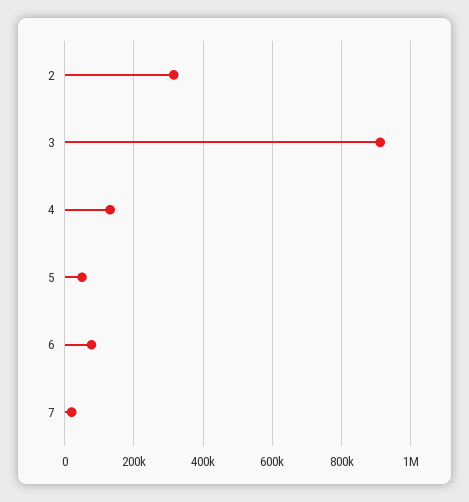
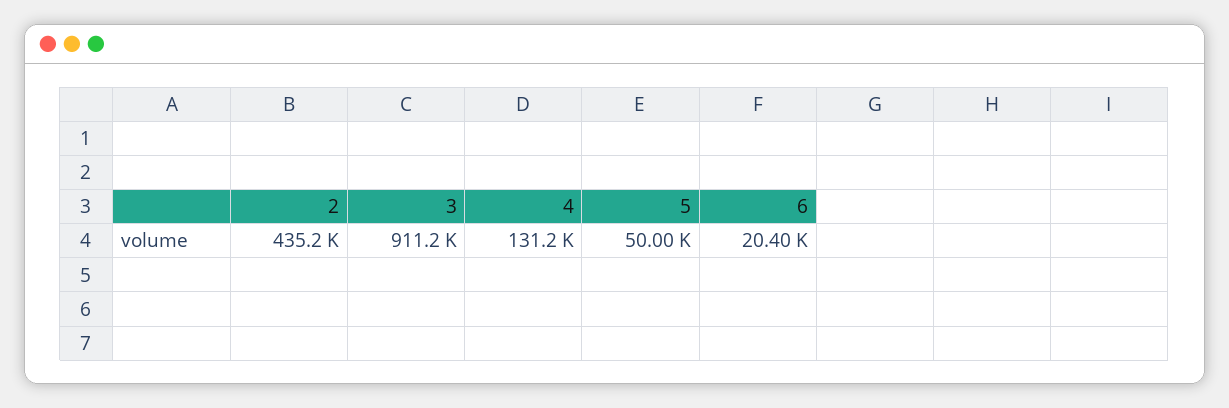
  {
-   "2": 320000,
+   "2": 435200,
    "3": 911200,
    "4": 131200,
    "5": 50000,
-   "6": 80000,
+   "6": 20400
-   "7": 20000
  }

